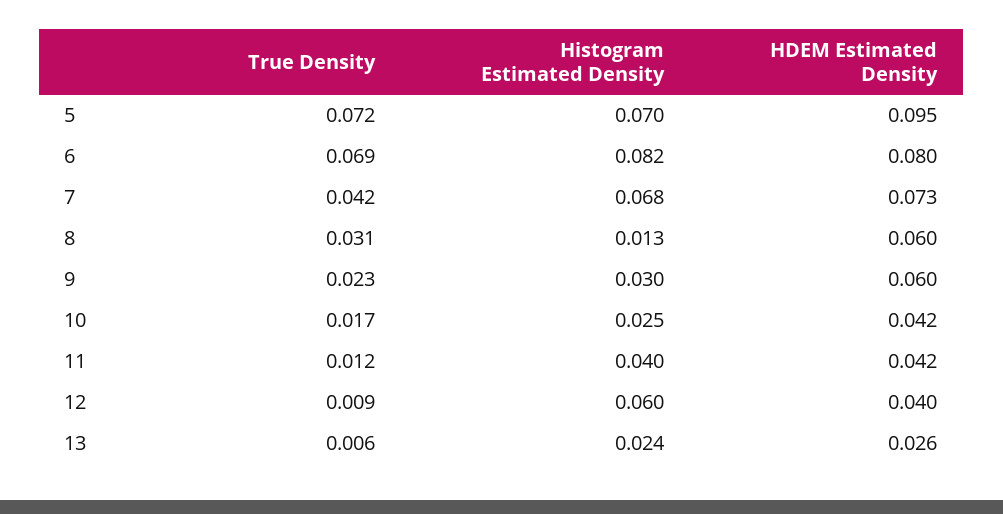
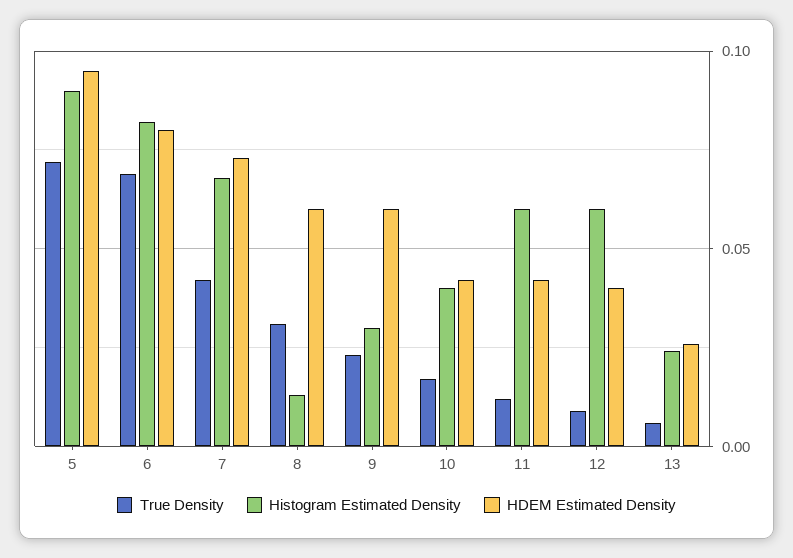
  {
    "True Density": {
      "5": 0.072,
      "6": 0.069,
      "7": 0.042,
      "8": 0.031,
      "9": 0.023,
      "10": 0.017,
      "11": 0.012,
      "12": 0.009,
      "13": 0.006
    },
    "Histogram Estimated Density": {
-     "5": 0.07,
+     "5": 0.09,
      "6": 0.082,
      "7": 0.068,
      "8": 0.013,
      "9": 0.03,
-     "10": 0.025,
+     "10": 0.04,
-     "11": 0.04,
+     "11": 0.06,
      "12": 0.06,
      "13": 0.024
    },
    "HDEM Estimated Density": {
      "5": 0.095,
      "6": 0.08,
      "7": 0.073,
      "8": 0.06,
      "9": 0.06,
      "10": 0.042,
      "11": 0.042,
      "12": 0.04,
      "13": 0.026
    }
  }

